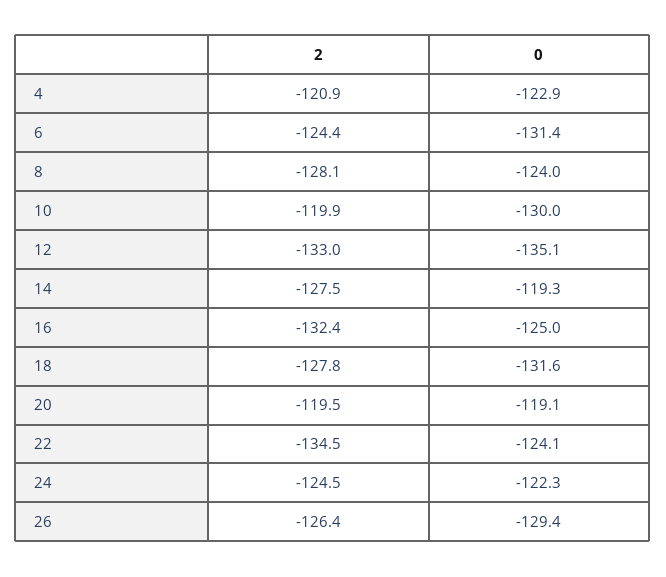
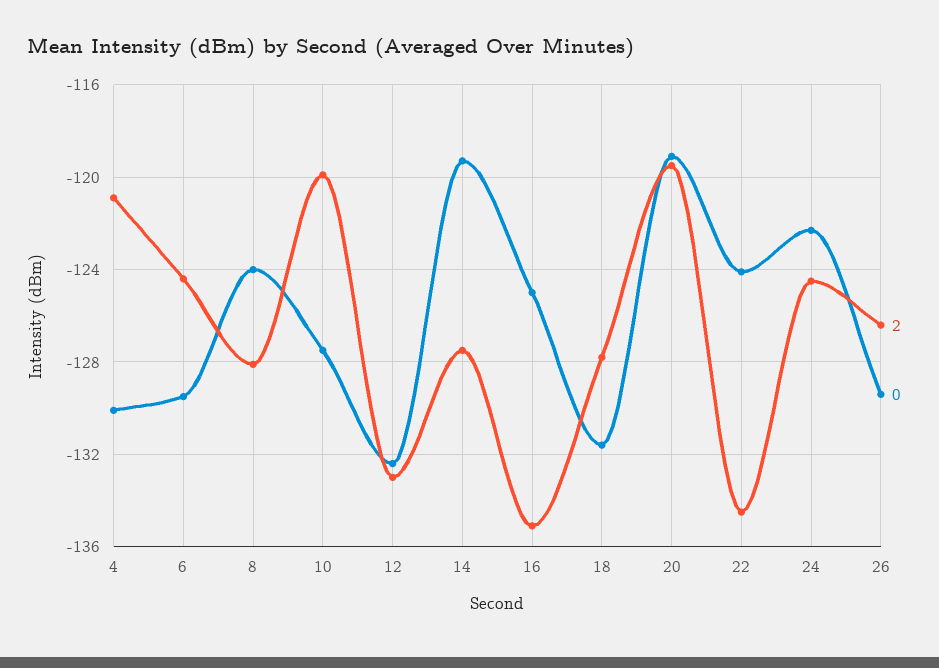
  {
    "2": {
      "4": -120.9,
      "6": -124.4,
      "8": -128.1,
      "10": -119.9,
      "12": -133,
      "14": -127.5,
-     "16": -132.4,
+     "16": -135,
      "18": -127.8,
      "20": -119.5,
      "22": -134.5,
      "24": -124.5,
      "26": -126.4
    },
    "0": {
-     "4": -122.9,
+     "4": -130,
-     "6": -131.4,
+     "6": -129.5,
      "8": -124,
-     "10": -130,
+     "10": -127.5,
-     "12": -135.1,
+     "12": -132.5,
      "14": -119.3,
      "16": -125,
      "18": -131.6,
      "20": -119.1,
      "22": -124.1,
      "24": -122.3,
      "26": -129.4
    }
  }

